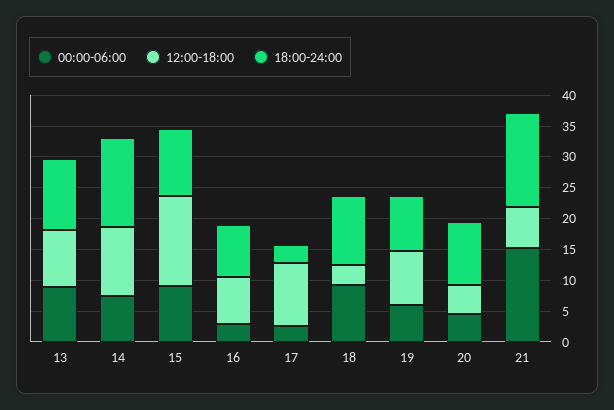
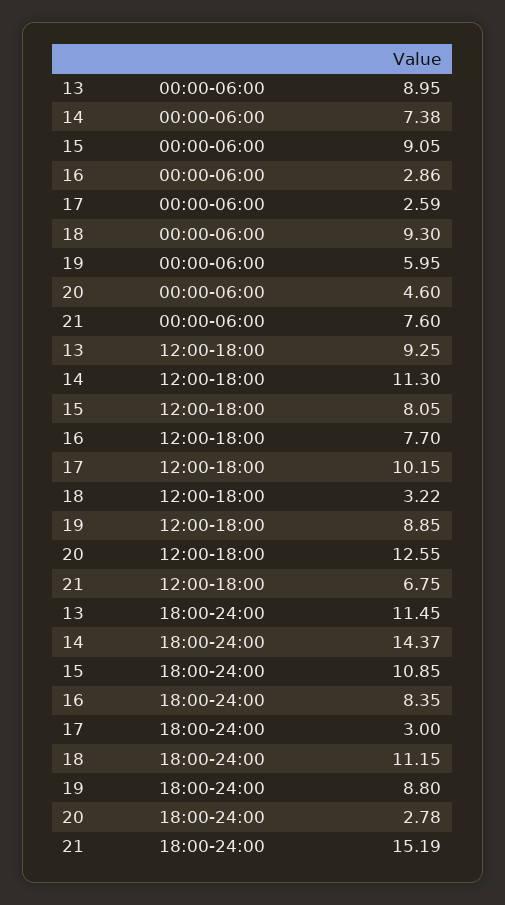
  {
    "00:00-06:00": {
      "13": 8.95,
      "14": 7.38,
      "15": 9.05,
      "16": 2.86,
      "17": 2.59,
      "18": 9.3,
      "19": 5.95,
      "20": 4.6,
-     "21": 15
+     "21": 7.6
    },
    "12:00-18:00": {
      "13": 9.25,
      "14": 11.3,
-     "15": 15,
+     "15": 8.05,
      "16": 7.7,
      "17": 10.15,
      "18": 3.22,
      "19": 8.85,
-     "20": 5,
+     "20": 12.55,
      "21": 6.75
    },
    "18:00-24:00": {
      "13": 11.45,
      "14": 14.37,
      "15": 10.85,
      "16": 8.35,
      "17": 3,
      "18": 11.15,
      "19": 8.8,
-     "20": 10,
+     "20": 2.78,
      "21": 15.19
    }
  }

